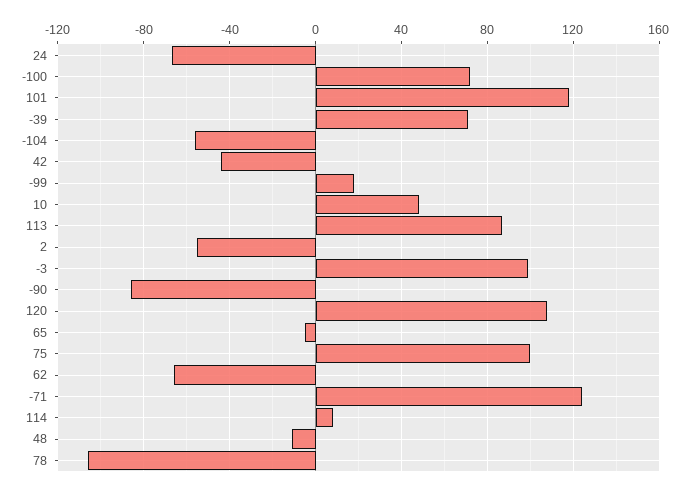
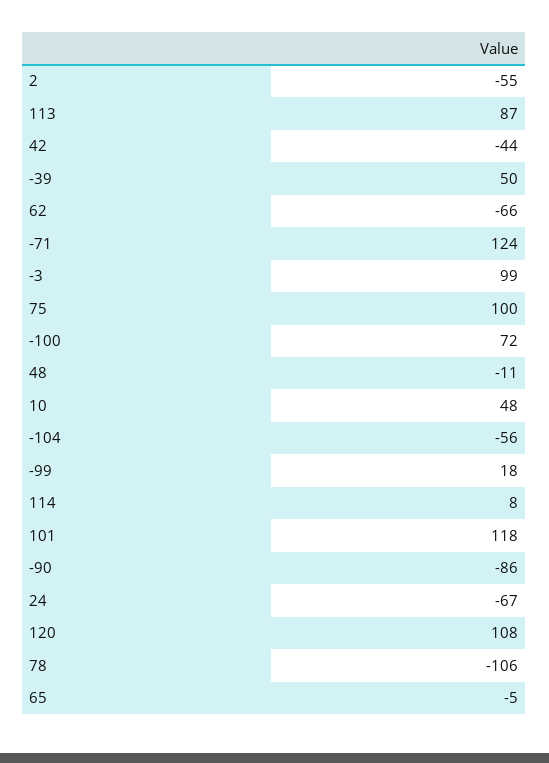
  {
    "24": -67,
    "-100": 72,
    "101": 118,
-   "-39": 70,
+   "-39": 50,
    "-104": -56,
    "42": -44,
    "-99": 18,
    "10": 48,
    "113": 87,
    "2": -55,
    "-3": 99,
    "-90": -86,
    "120": 108,
    "65": -5,
    "75": 100,
    "62": -66,
    "-71": 124,
    "114": 8,
    "48": -11,
    "78": -106
  }

